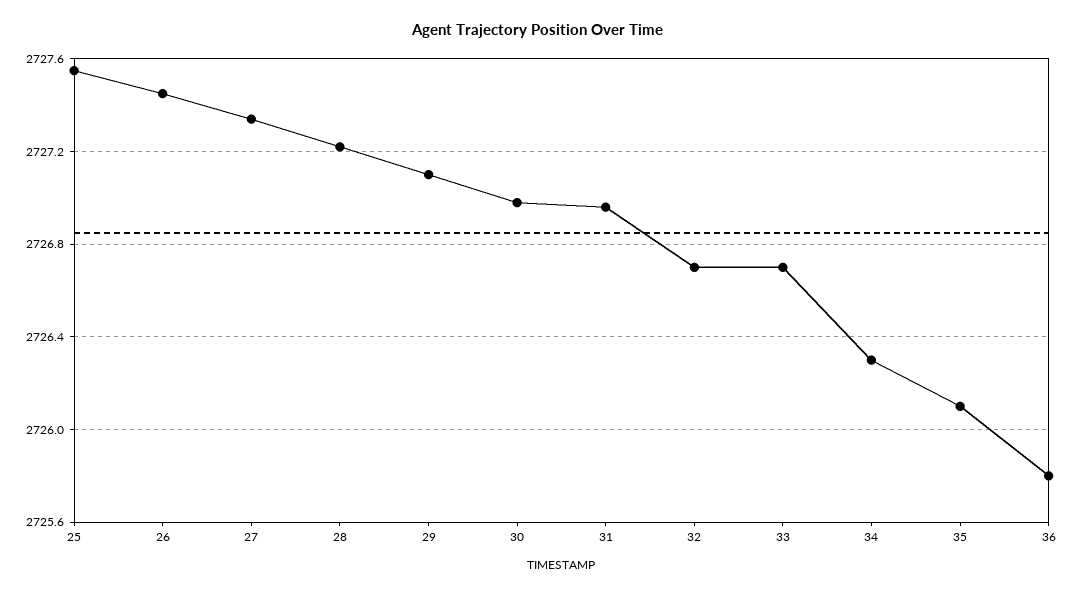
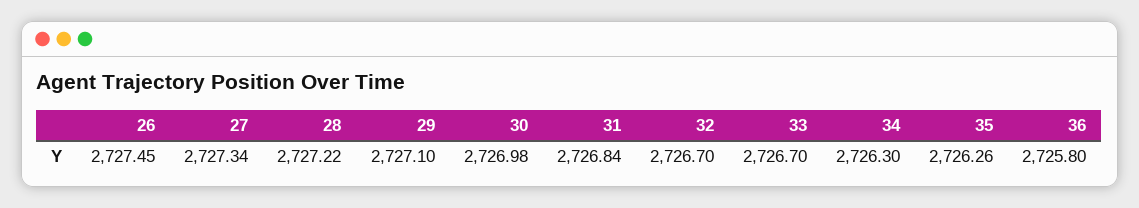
  {
-   "25": 2727.55,
    "26": 2727.45,
    "27": 2727.34,
    "28": 2727.22,
    "29": 2727.1,
    "30": 2726.98,
-   "31": 2726.95,
+   "31": 2726.84,
    "32": 2726.7,
    "33": 2726.7,
    "34": 2726.3,
-   "35": 2726.1,
+   "35": 2726.26,
    "36": 2725.8
  }

